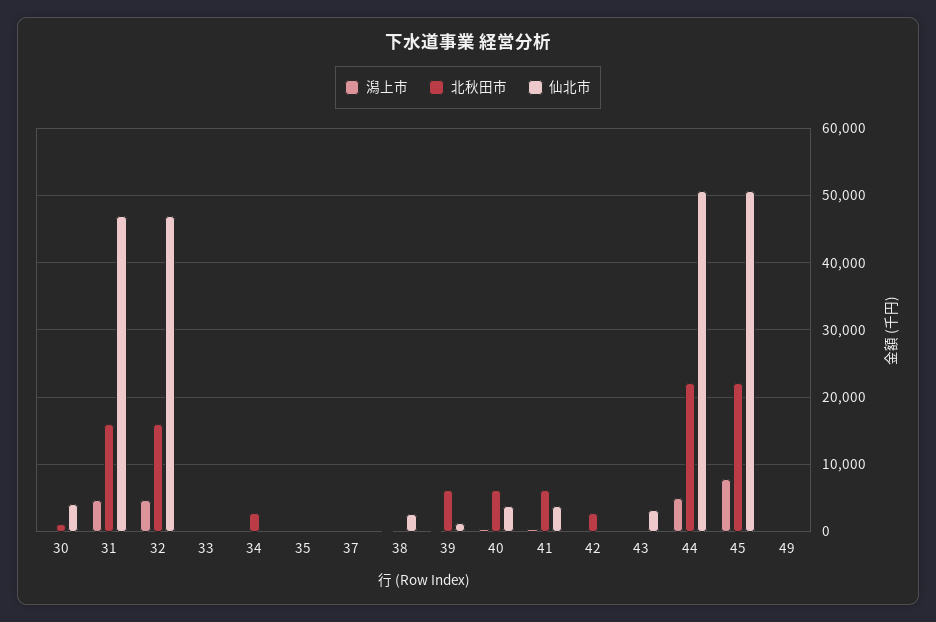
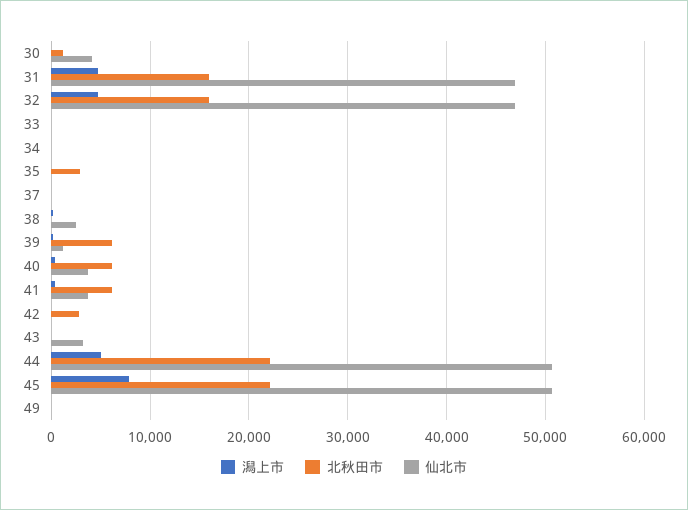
  {
    "潟上市": {
      "30": 0,
      "31": 5000,
      "32": 5000,
      "33": 0,
      "34": 0,
      "35": 0,
      "37": 0,
      "38": 0,
      "39": 0,
      "40": 0,
      "41": 0,
      "42": 0,
      "43": 0,
      "44": 5000,
      "45": 8000,
      "49": 0
    },
    "北秋田市": {
      "30": 1000,
      "31": 16000,
      "32": 16000,
      "33": 0,
-     "34": 3000,
+     "34": 0,
-     "35": 0,
+     "35": 3000,
      "37": 0,
      "38": 0,
      "39": 6000,
      "40": 6000,
      "41": 6000,
      "42": 3000,
      "43": 0,
      "44": 22000,
      "45": 22000,
      "49": 0
    },
    "仙北市": {
      "30": 4000,
      "31": 47000,
      "32": 47000,
      "33": 0,
      "34": 0,
      "35": 0,
      "37": 0,
      "38": 3000,
      "39": 1000,
      "40": 4000,
      "41": 4000,
      "42": 0,
      "43": 3000,
      "44": 51000,
      "45": 51000,
      "49": 0
    }
  }

